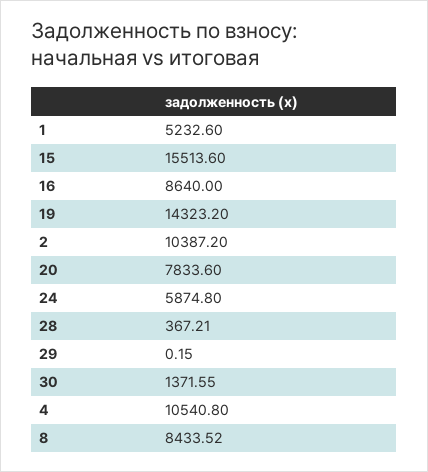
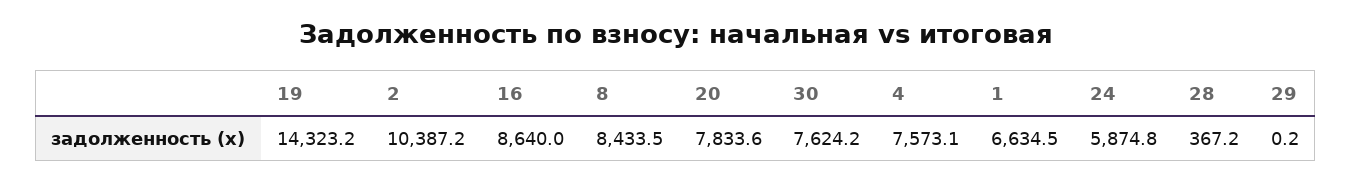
  {
-   "1": 5232.6,
+   "1": 6634.5,
-   "15": 15513.6,
    "16": 8640,
    "19": 14323.2,
    "2": 10387.2,
    "20": 7833.6,
    "24": 5874.8,
    "28": 367.21,
    "29": 0.15,
-   "30": 1371.55,
+   "30": 7624.2,
-   "4": 10540.8,
+   "4": 7573.1,
    "8": 8433.52
  }

